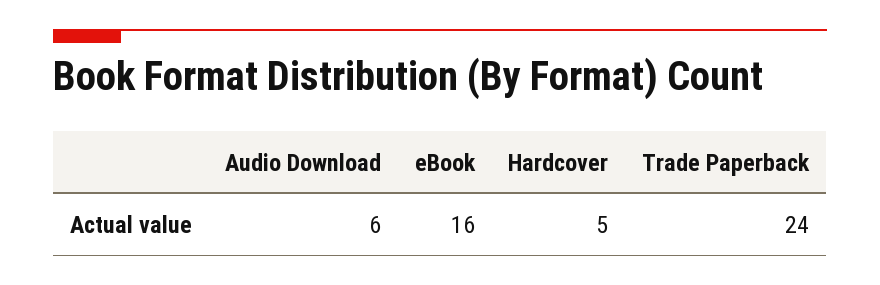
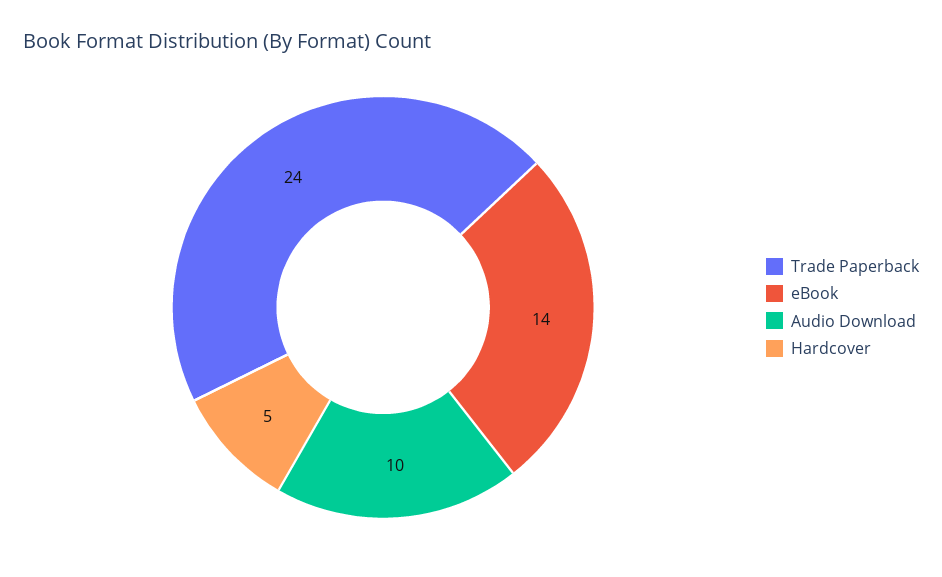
  {
-   "Audio Download": 6,
+   "Audio Download": 10,
-   "eBook": 16,
+   "eBook": 14,
    "Hardcover": 5,
    "Trade Paperback": 24
  }

